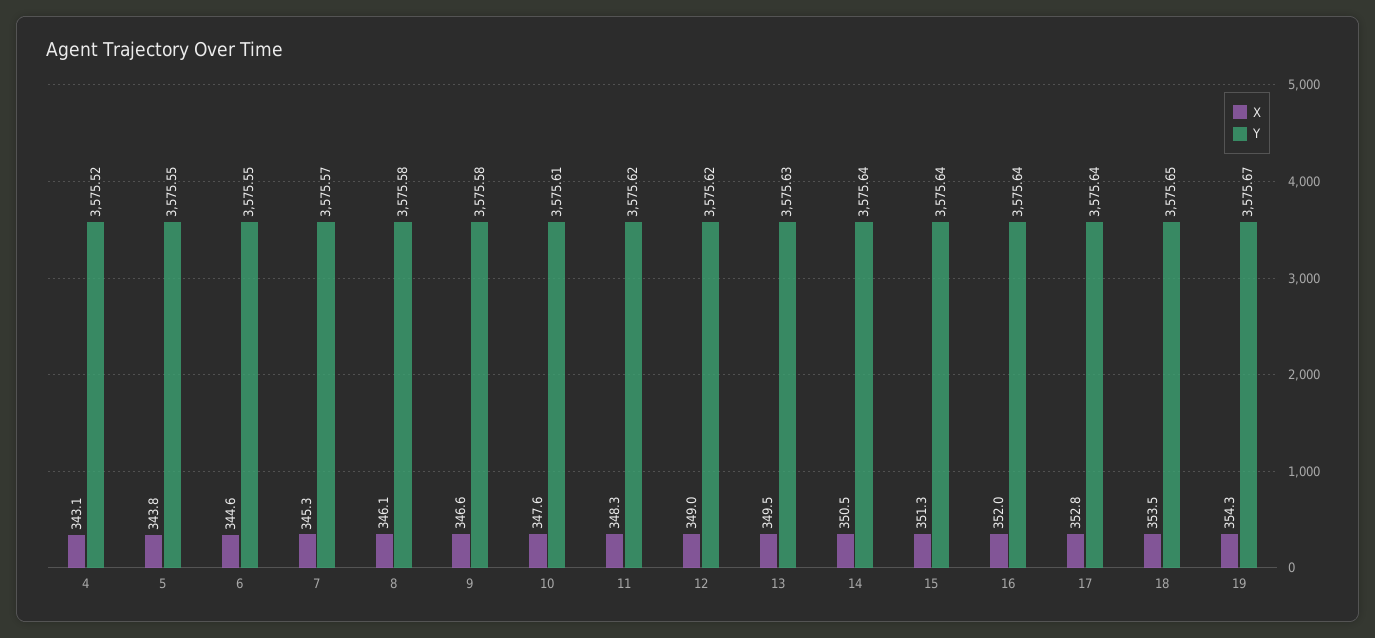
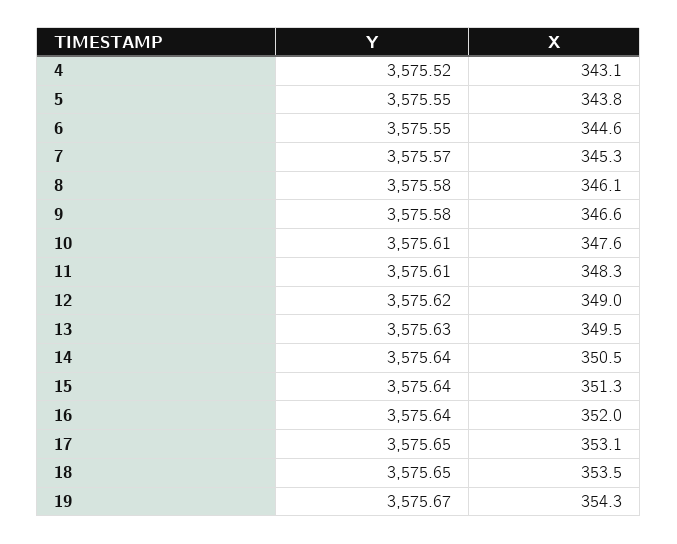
  {
    "X": {
      "4": 343.1,
      "5": 343.8,
      "6": 344.6,
      "7": 345.3,
      "8": 346.1,
      "9": 346.6,
      "10": 347.6,
      "11": 348.3,
      "12": 349,
      "13": 349.5,
      "14": 350.5,
      "15": 351.3,
      "16": 352,
-     "17": 352.8,
+     "17": 353.1,
      "18": 353.5,
      "19": 354.3
    },
    "Y": {
      "4": 3575.52,
      "5": 3575.55,
      "6": 3575.55,
      "7": 3575.57,
      "8": 3575.58,
      "9": 3575.58,
      "10": 3575.61,
-     "11": 3575.62,
+     "11": 3575.61,
      "12": 3575.62,
      "13": 3575.63,
      "14": 3575.64,
      "15": 3575.64,
      "16": 3575.64,
-     "17": 3575.64,
+     "17": 3575.65,
      "18": 3575.65,
      "19": 3575.67
    }
  }

